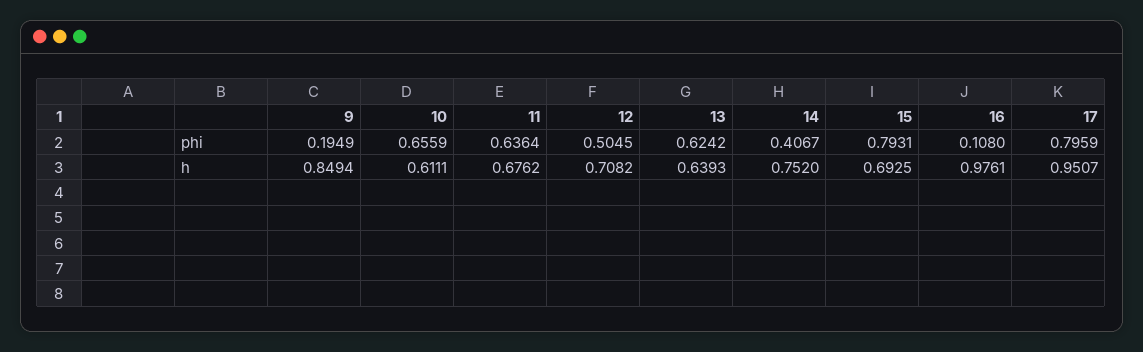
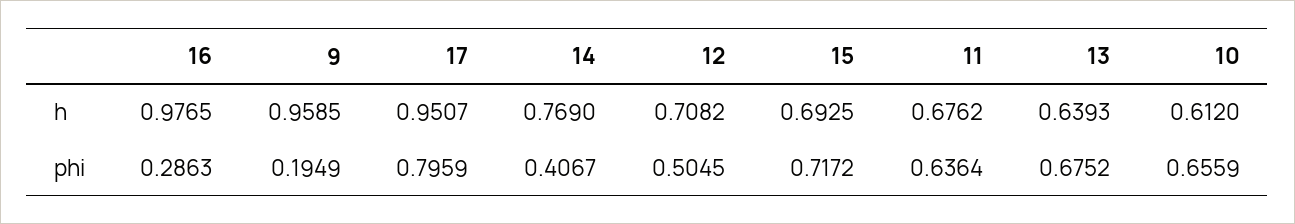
  {
    "9": {
      "phi": 0.1949,
-     "h": 0.8494
+     "h": 0.9585
    },
    "10": {
      "phi": 0.6559,
-     "h": 0.6111
+     "h": 0.612
    },
    "11": {
      "phi": 0.6364,
      "h": 0.6762
    },
    "12": {
      "phi": 0.5045,
      "h": 0.7082
    },
    "13": {
-     "phi": 0.6242,
+     "phi": 0.6752,
      "h": 0.6393
    },
    "14": {
      "phi": 0.4067,
-     "h": 0.752
+     "h": 0.769
    },
    "15": {
-     "phi": 0.7931,
+     "phi": 0.7172,
      "h": 0.6925
    },
    "16": {
-     "phi": 0.108,
+     "phi": 0.2863,
-     "h": 0.9761
+     "h": 0.9765
    },
    "17": {
      "phi": 0.7959,
      "h": 0.9507
    }
  }

